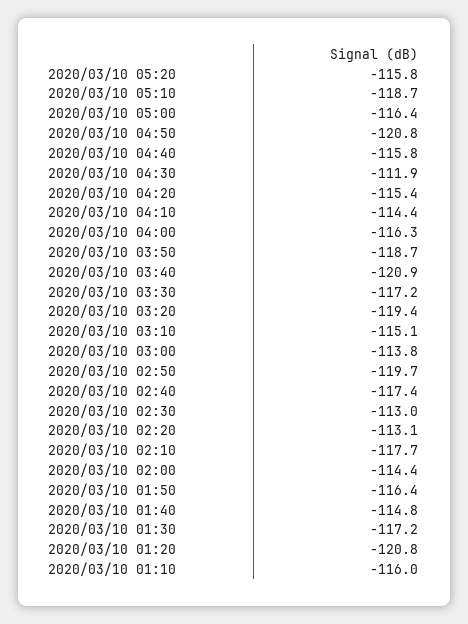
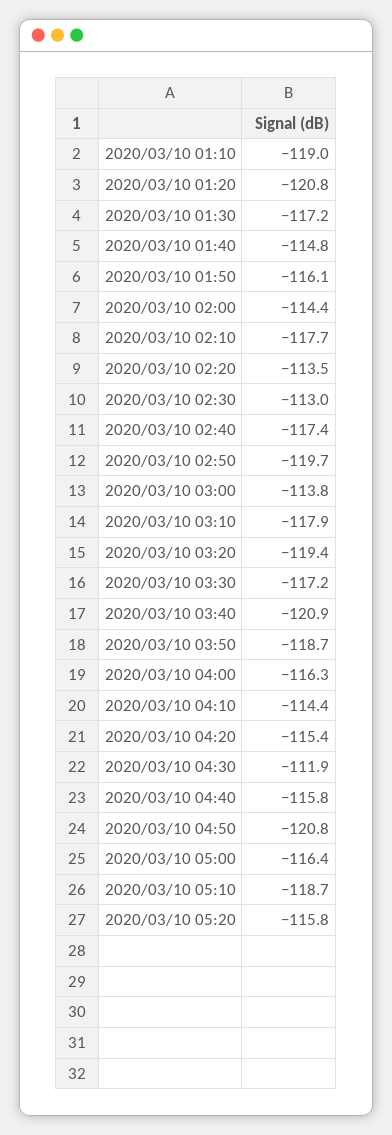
  {
    "2020/03/10 05:20": -115.8,
    "2020/03/10 05:10": -118.7,
    "2020/03/10 05:00": -116.4,
    "2020/03/10 04:50": -120.8,
    "2020/03/10 04:40": -115.8,
    "2020/03/10 04:30": -111.9,
    "2020/03/10 04:20": -115.4,
    "2020/03/10 04:10": -114.4,
    "2020/03/10 04:00": -116.3,
    "2020/03/10 03:50": -118.7,
    "2020/03/10 03:40": -120.9,
    "2020/03/10 03:30": -117.2,
    "2020/03/10 03:20": -119.4,
-   "2020/03/10 03:10": -115.1,
+   "2020/03/10 03:10": -117.9,
    "2020/03/10 03:00": -113.8,
    "2020/03/10 02:50": -119.7,
    "2020/03/10 02:40": -117.4,
    "2020/03/10 02:30": -113,
-   "2020/03/10 02:20": -113.1,
+   "2020/03/10 02:20": -113.5,
    "2020/03/10 02:10": -117.7,
    "2020/03/10 02:00": -114.4,
-   "2020/03/10 01:50": -116.4,
+   "2020/03/10 01:50": -116.1,
    "2020/03/10 01:40": -114.8,
    "2020/03/10 01:30": -117.2,
    "2020/03/10 01:20": -120.8,
-   "2020/03/10 01:10": -116
+   "2020/03/10 01:10": -119
  }

